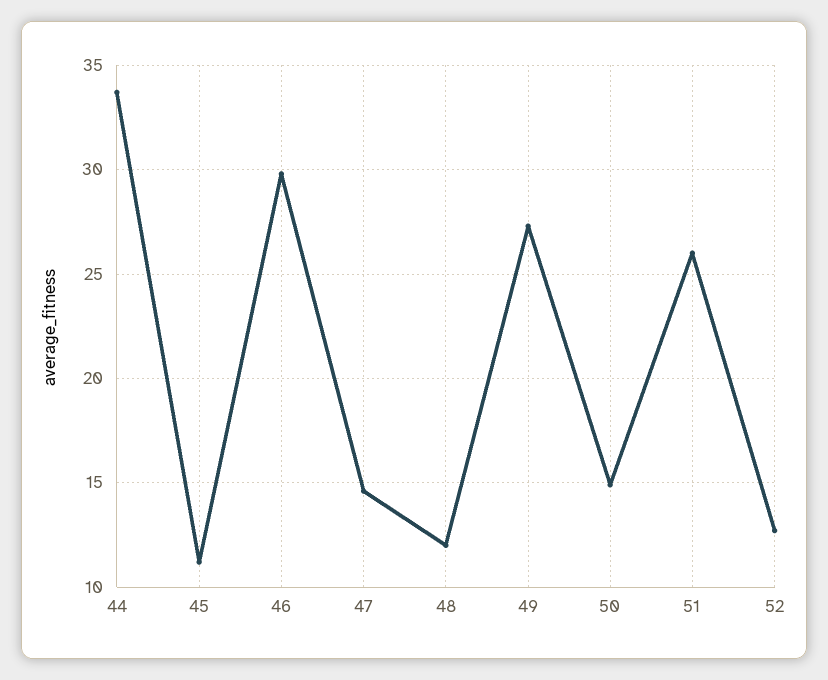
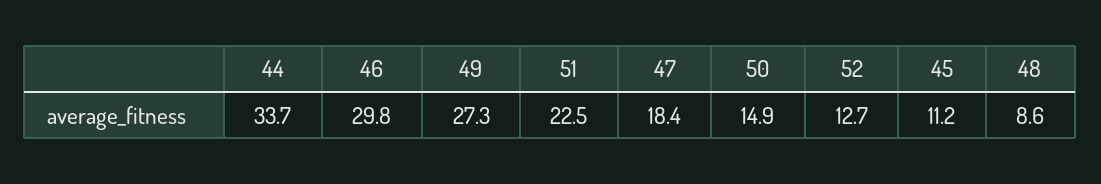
  {
    "44": 33.7,
    "45": 11.2,
    "46": 29.8,
-   "47": 14.5,
+   "47": 18.4,
-   "48": 12,
+   "48": 8.6,
    "49": 27.3,
    "50": 14.9,
-   "51": 26,
+   "51": 22.5,
    "52": 12.7
  }

